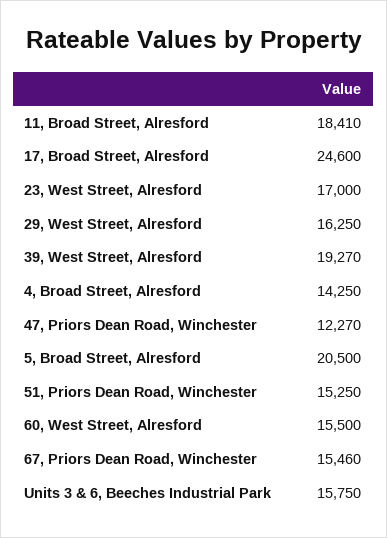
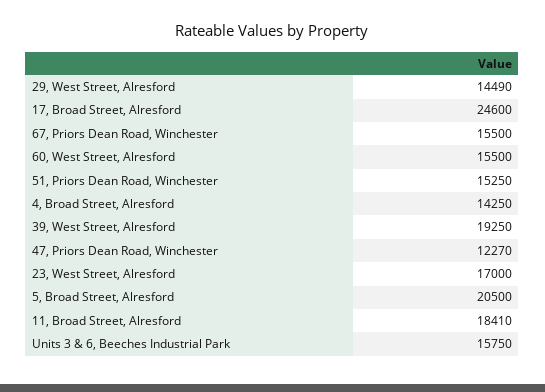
  {
    "11, Broad Street, Alresford": 18410,
    "17, Broad Street, Alresford": 24600,
    "23, West Street, Alresford": 17000,
-   "29, West Street, Alresford": 16250,
+   "29, West Street, Alresford": 14490,
-   "39, West Street, Alresford": 19270,
+   "39, West Street, Alresford": 19250,
    "4, Broad Street, Alresford": 14250,
    "47, Priors Dean Road, Winchester": 12270,
    "5, Broad Street, Alresford": 20500,
    "51, Priors Dean Road, Winchester": 15250,
    "60, West Street, Alresford": 15500,
-   "67, Priors Dean Road, Winchester": 15460,
+   "67, Priors Dean Road, Winchester": 15500,
    "Units 3 & 6, Beeches Industrial Park": 15750
  }

